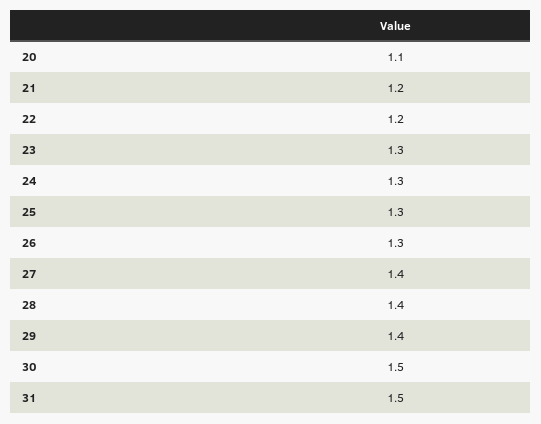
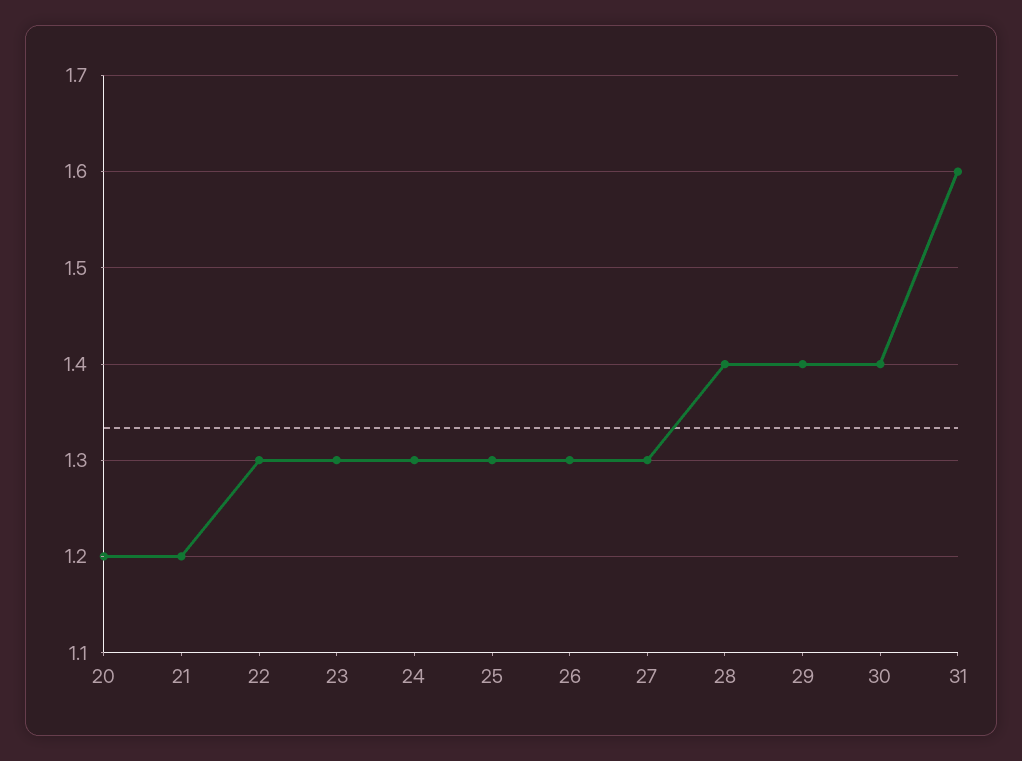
  {
-   "20": 1.1,
+   "20": 1.2,
    "21": 1.2,
-   "22": 1.2,
+   "22": 1.3,
    "23": 1.3,
    "24": 1.3,
    "25": 1.3,
    "26": 1.3,
-   "27": 1.4,
+   "27": 1.3,
    "28": 1.4,
    "29": 1.4,
-   "30": 1.5,
+   "30": 1.4,
-   "31": 1.5
+   "31": 1.6
  }

